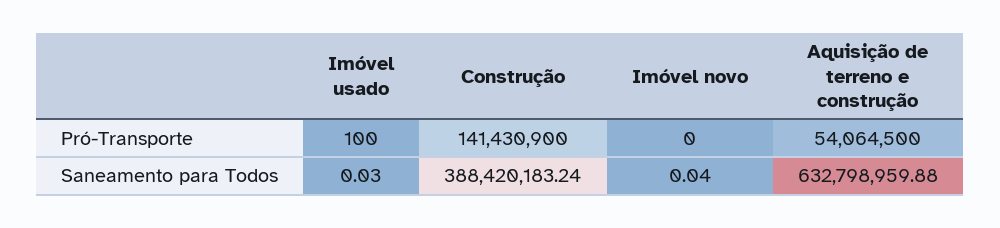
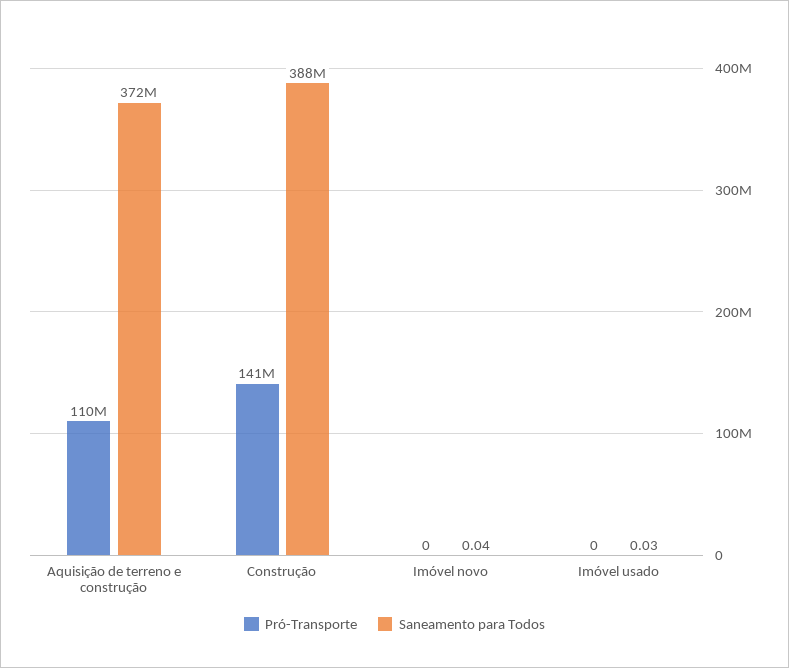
  {
    "Pró-Transporte": {
-     "Imóvel usado": 100,
+     "Imóvel usado": 0,
      "Construção": 141430900,
      "Imóvel novo": 0,
-     "Aquisição de terreno e construção": 54064500
+     "Aquisição de terreno e construção": 110000000
    },
    "Saneamento para Todos": {
      "Imóvel usado": 0.03,
      "Construção": 388420183.24,
      "Imóvel novo": 0.04,
-     "Aquisição de terreno e construção": 632798959.88
+     "Aquisição de terreno e construção": 372000000
    }
  }

